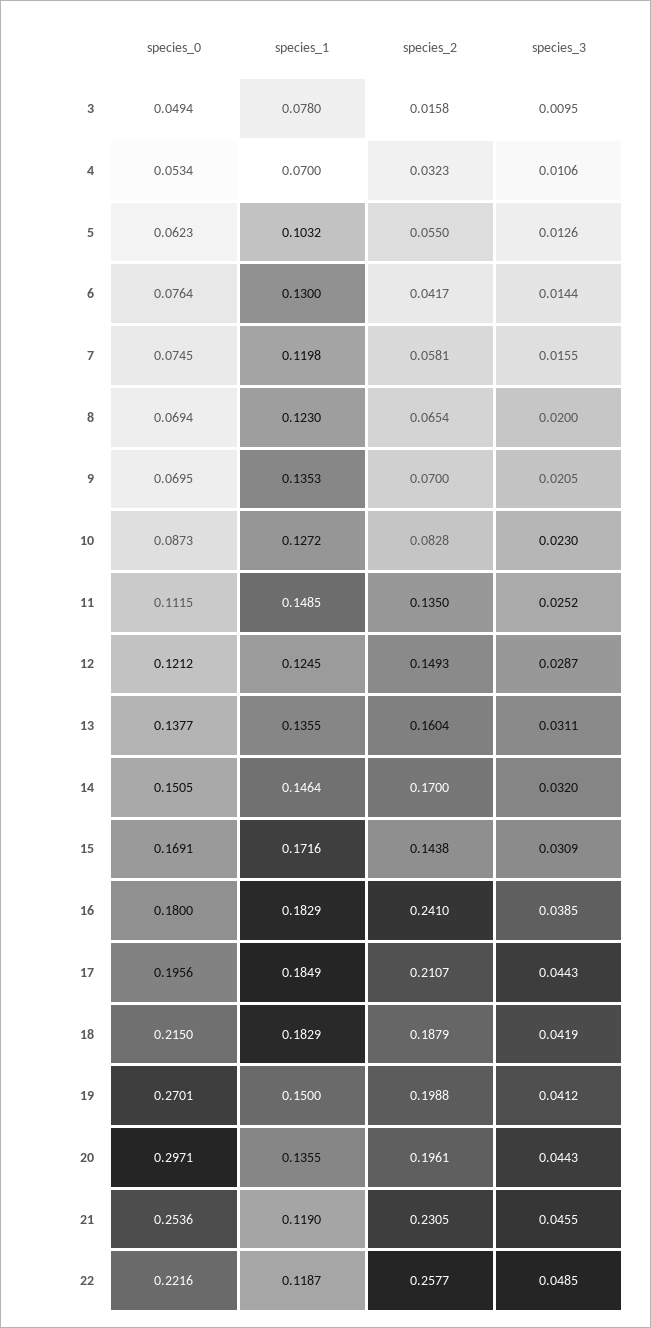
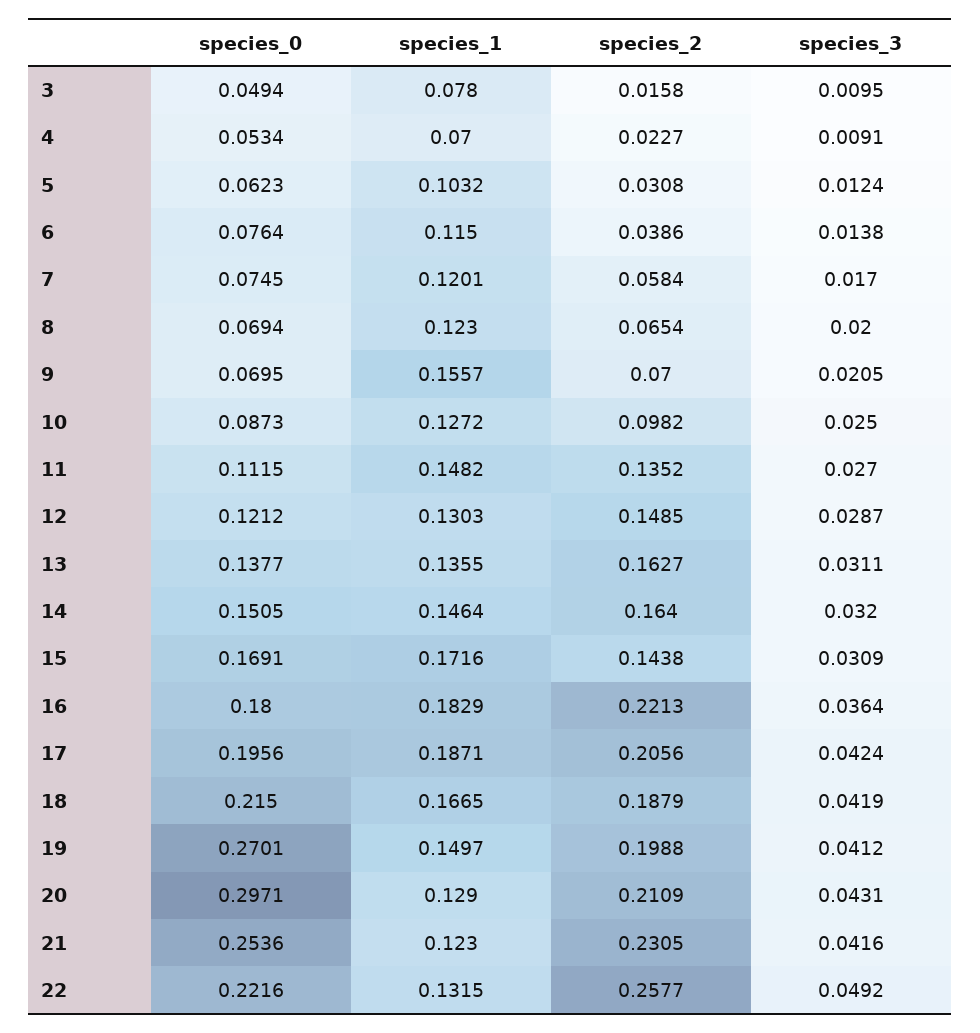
  {
    "species_0": {
      "3": 0.0494,
      "4": 0.0534,
      "5": 0.0623,
      "6": 0.0764,
      "7": 0.0745,
      "8": 0.0694,
      "9": 0.0695,
      "10": 0.0873,
      "11": 0.1115,
      "12": 0.1212,
      "13": 0.1377,
      "14": 0.1505,
      "15": 0.1691,
      "16": 0.18,
      "17": 0.1956,
      "18": 0.215,
      "19": 0.2701,
      "20": 0.2971,
      "21": 0.2536,
      "22": 0.2216
    },
    "species_1": {
      "3": 0.078,
      "4": 0.07,
      "5": 0.1032,
-     "6": 0.13,
+     "6": 0.115,
-     "7": 0.1198,
+     "7": 0.1201,
      "8": 0.123,
-     "9": 0.1353,
+     "9": 0.1557,
      "10": 0.1272,
-     "11": 0.1485,
+     "11": 0.1482,
-     "12": 0.1245,
+     "12": 0.1303,
      "13": 0.1355,
      "14": 0.1464,
      "15": 0.1716,
      "16": 0.1829,
-     "17": 0.1849,
+     "17": 0.1871,
-     "18": 0.1829,
+     "18": 0.1665,
-     "19": 0.15,
+     "19": 0.1497,
-     "20": 0.1355,
+     "20": 0.129,
-     "21": 0.119,
+     "21": 0.123,
-     "22": 0.1187
+     "22": 0.1315
    },
    "species_2": {
      "3": 0.0158,
-     "4": 0.0323,
+     "4": 0.0227,
-     "5": 0.055,
+     "5": 0.0308,
-     "6": 0.0417,
+     "6": 0.0386,
-     "7": 0.0581,
+     "7": 0.0584,
      "8": 0.0654,
      "9": 0.07,
-     "10": 0.0828,
+     "10": 0.0982,
-     "11": 0.135,
+     "11": 0.1352,
-     "12": 0.1493,
+     "12": 0.1485,
-     "13": 0.1604,
+     "13": 0.1627,
-     "14": 0.17,
+     "14": 0.164,
      "15": 0.1438,
-     "16": 0.241,
+     "16": 0.2213,
-     "17": 0.2107,
+     "17": 0.2056,
      "18": 0.1879,
      "19": 0.1988,
-     "20": 0.1961,
+     "20": 0.2109,
      "21": 0.2305,
      "22": 0.2577
    },
    "species_3": {
      "3": 0.0095,
-     "4": 0.0106,
+     "4": 0.0091,
-     "5": 0.0126,
+     "5": 0.0124,
-     "6": 0.0144,
+     "6": 0.0138,
-     "7": 0.0155,
+     "7": 0.017,
      "8": 0.02,
      "9": 0.0205,
-     "10": 0.023,
+     "10": 0.025,
-     "11": 0.0252,
+     "11": 0.027,
      "12": 0.0287,
      "13": 0.0311,
      "14": 0.032,
      "15": 0.0309,
-     "16": 0.0385,
+     "16": 0.0364,
-     "17": 0.0443,
+     "17": 0.0424,
      "18": 0.0419,
      "19": 0.0412,
-     "20": 0.0443,
+     "20": 0.0431,
-     "21": 0.0455,
+     "21": 0.0416,
-     "22": 0.0485
+     "22": 0.0492
    }
  }

